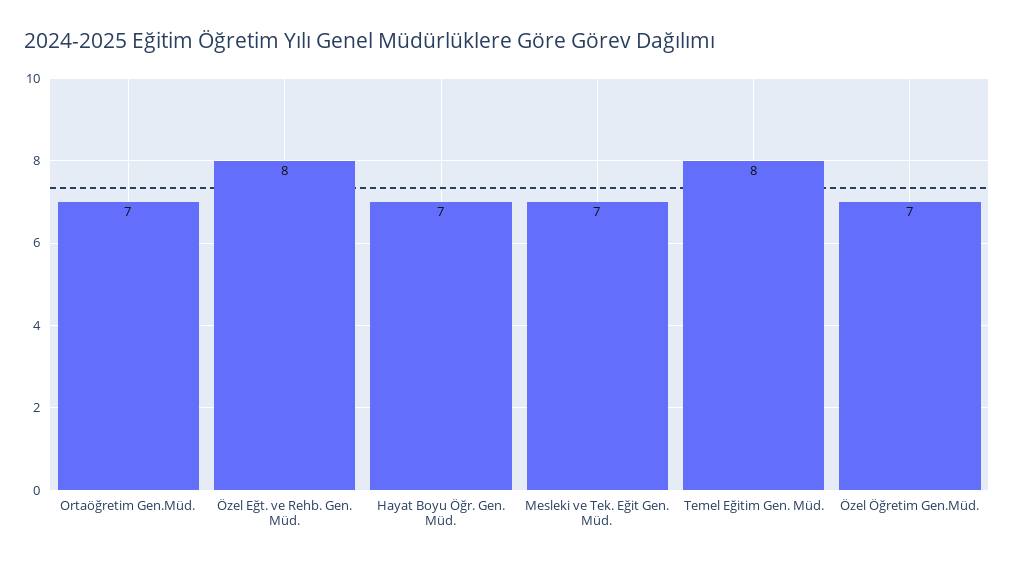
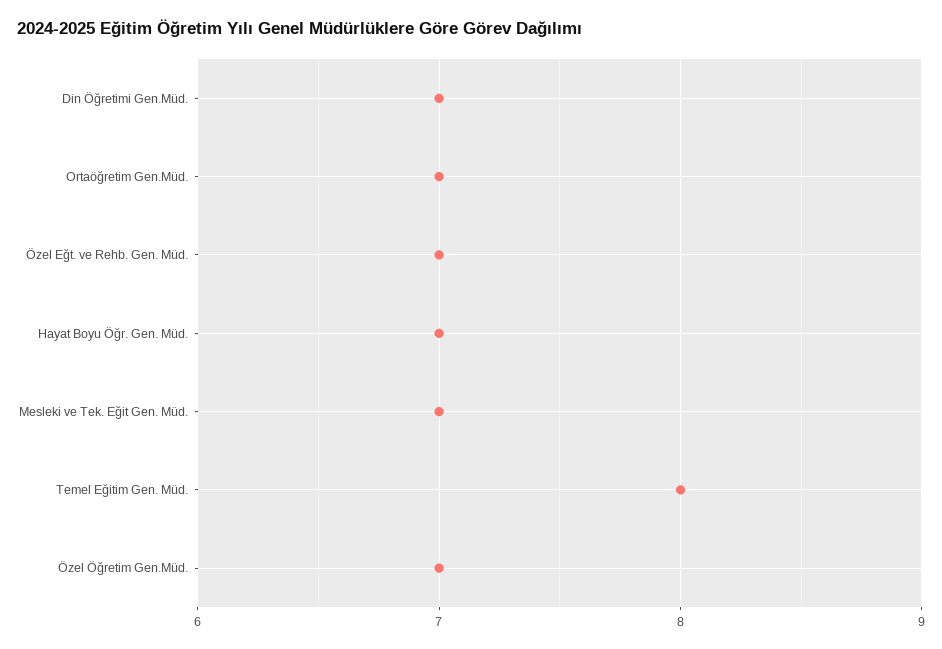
  {
    "Ortaöğretim Gen.Müd.": 7,
-   "Özel Eğt. ve Rehb. Gen. Müd.": 8,
+   "Özel Eğt. ve Rehb. Gen. Müd.": 7,
    "Hayat Boyu Öğr. Gen. Müd.": 7,
    "Mesleki ve Tek. Eğit Gen. Müd.": 7,
    "Temel Eğitim Gen. Müd.": 8,
-   "Özel Öğretim Gen.Müd.": 7
+   "Özel Öğretim Gen.Müd.": 7,
+   "Din Öğretimi Gen.Müd.": 7
  }

